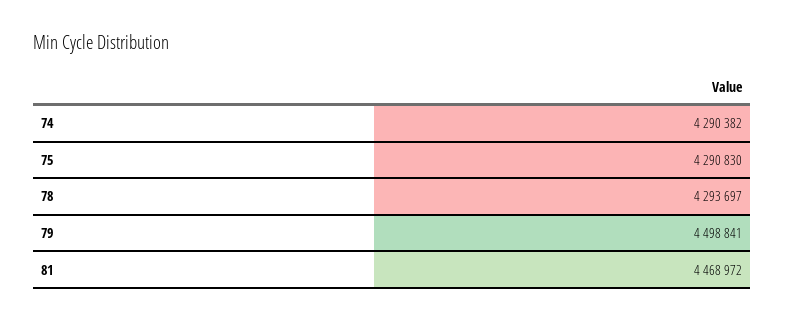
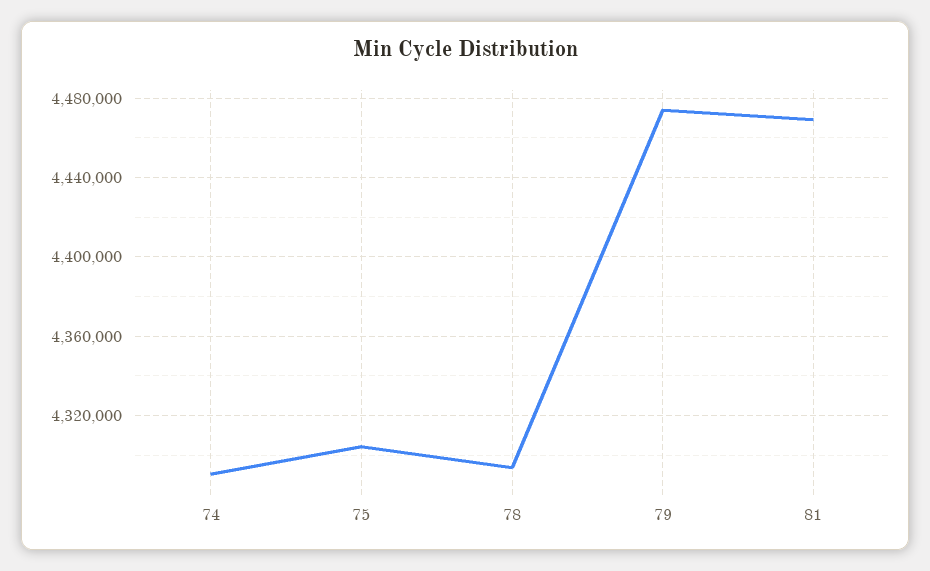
  {
    "74": 4290382,
-   "75": 4290830,
+   "75": 4305000,
    "78": 4293697,
-   "79": 4498841,
+   "79": 4475000,
    "81": 4468972
  }

